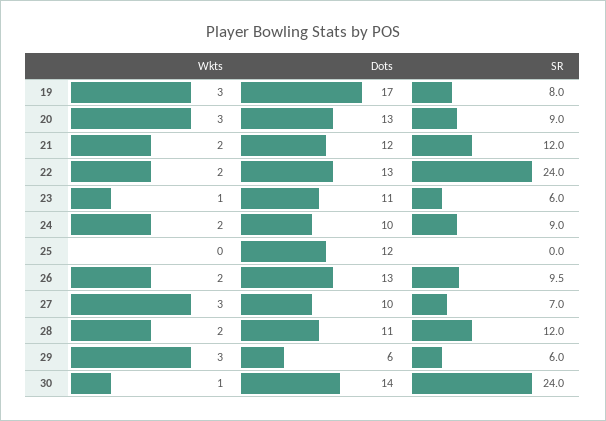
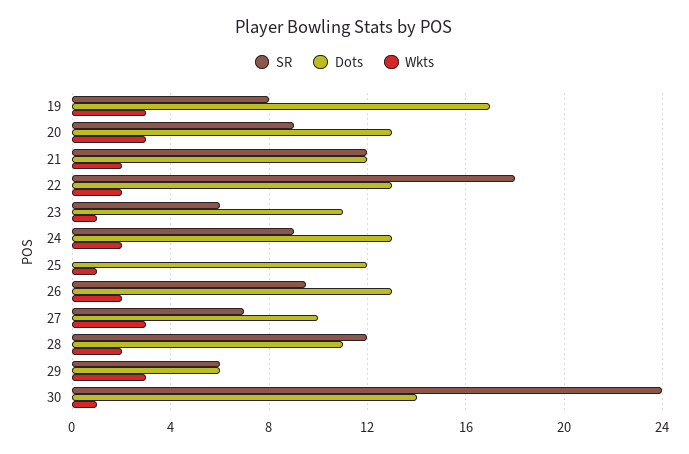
  {
    "Wkts": {
      "19": 3,
      "20": 3,
      "21": 2,
      "22": 2,
      "23": 1,
      "24": 2,
-     "25": 0,
+     "25": 1,
      "26": 2,
      "27": 3,
      "28": 2,
      "29": 3,
      "30": 1
    },
    "Dots": {
      "19": 17,
      "20": 13,
      "21": 12,
      "22": 13,
      "23": 11,
-     "24": 10,
+     "24": 13,
      "25": 12,
      "26": 13,
      "27": 10,
      "28": 11,
      "29": 6,
      "30": 14
    },
    "SR": {
      "19": 8,
      "20": 9,
      "21": 12,
-     "22": 24,
+     "22": 18,
      "23": 6,
      "24": 9,
      "25": 0,
      "26": 9.5,
      "27": 7,
      "28": 12,
      "29": 6,
      "30": 24
    }
  }

